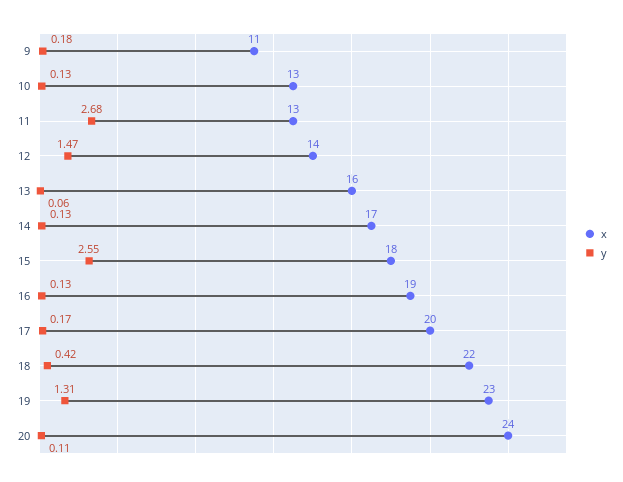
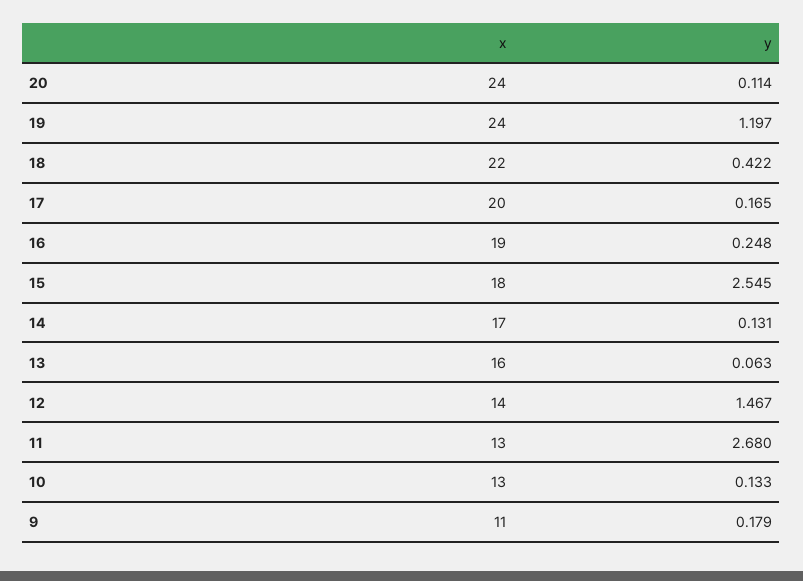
  {
    "x": {
      "9": 11,
      "10": 13,
      "11": 13,
      "12": 14,
      "13": 16,
      "14": 17,
      "15": 18,
      "16": 19,
      "17": 20,
      "18": 22,
-     "19": 23,
+     "19": 24,
      "20": 24
    },
    "y": {
      "9": 0.179,
      "10": 0.133,
      "11": 2.68,
      "12": 1.467,
      "13": 0.063,
      "14": 0.131,
      "15": 2.545,
-     "16": 0.13,
+     "16": 0.248,
      "17": 0.165,
      "18": 0.422,
-     "19": 1.31,
+     "19": 1.197,
      "20": 0.114
    }
  }

